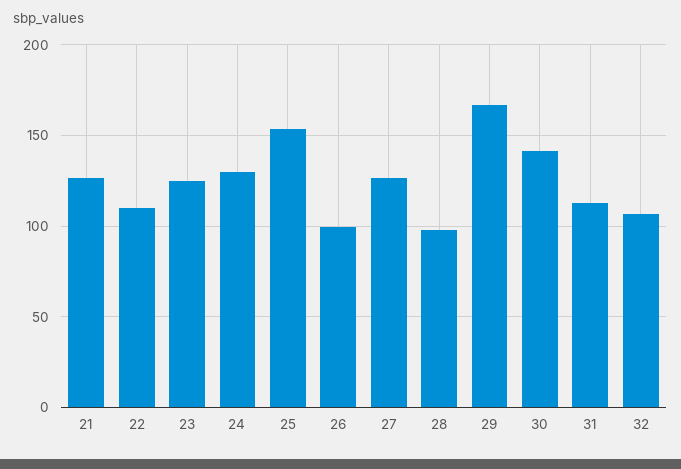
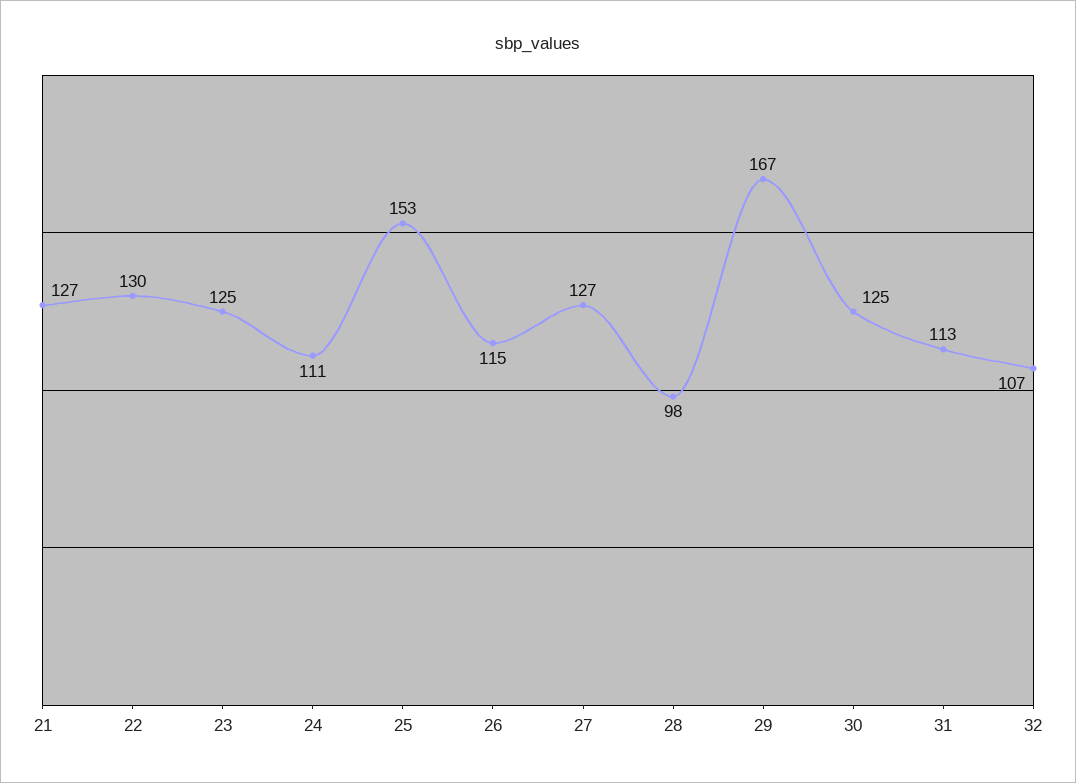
  {
    "21": 127,
-   "22": 110,
+   "22": 130,
    "23": 125,
-   "24": 130,
+   "24": 111,
    "25": 153,
-   "26": 100,
+   "26": 115,
    "27": 127,
    "28": 98,
    "29": 167,
-   "30": 140,
+   "30": 125,
    "31": 113,
    "32": 107
  }

